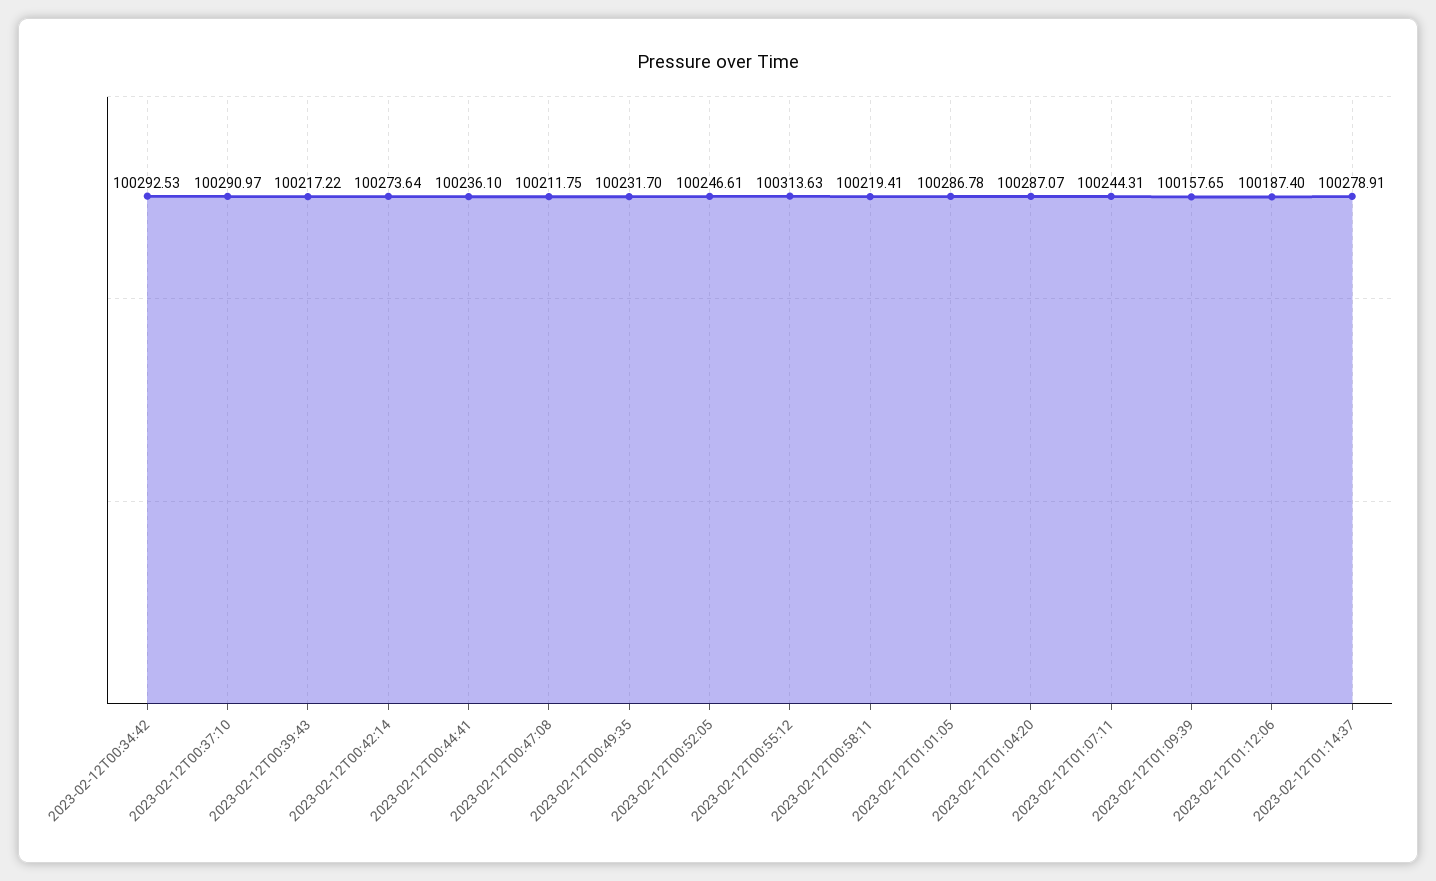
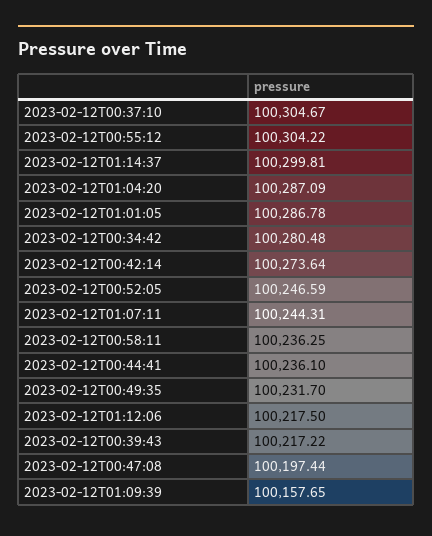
  {
-   "2023-02-12T00:34:42": 100292.53,
+   "2023-02-12T00:34:42": 100280.48,
-   "2023-02-12T00:37:10": 100290.97,
+   "2023-02-12T00:37:10": 100304.67,
    "2023-02-12T00:39:43": 100217.22,
    "2023-02-12T00:42:14": 100273.64,
    "2023-02-12T00:44:41": 100236.1,
-   "2023-02-12T00:47:08": 100211.75,
+   "2023-02-12T00:47:08": 100197.44,
    "2023-02-12T00:49:35": 100231.7,
-   "2023-02-12T00:52:05": 100246.61,
+   "2023-02-12T00:52:05": 100246.59,
-   "2023-02-12T00:55:12": 100313.63,
+   "2023-02-12T00:55:12": 100304.22,
-   "2023-02-12T00:58:11": 100219.41,
+   "2023-02-12T00:58:11": 100236.25,
    "2023-02-12T01:01:05": 100286.78,
-   "2023-02-12T01:04:20": 100287.07,
+   "2023-02-12T01:04:20": 100287.09,
    "2023-02-12T01:07:11": 100244.31,
    "2023-02-12T01:09:39": 100157.65,
-   "2023-02-12T01:12:06": 100187.4,
+   "2023-02-12T01:12:06": 100217.5,
-   "2023-02-12T01:14:37": 100278.91
+   "2023-02-12T01:14:37": 100299.81
  }

